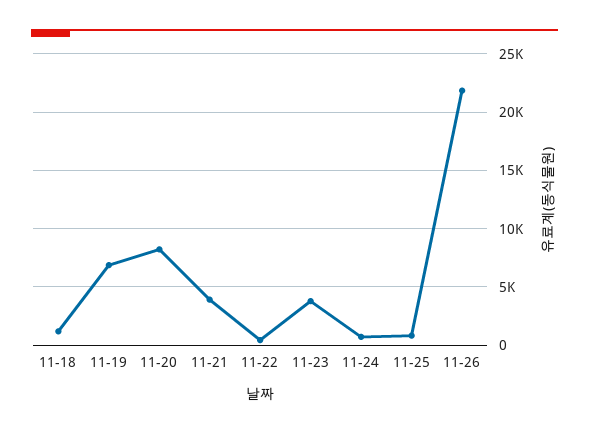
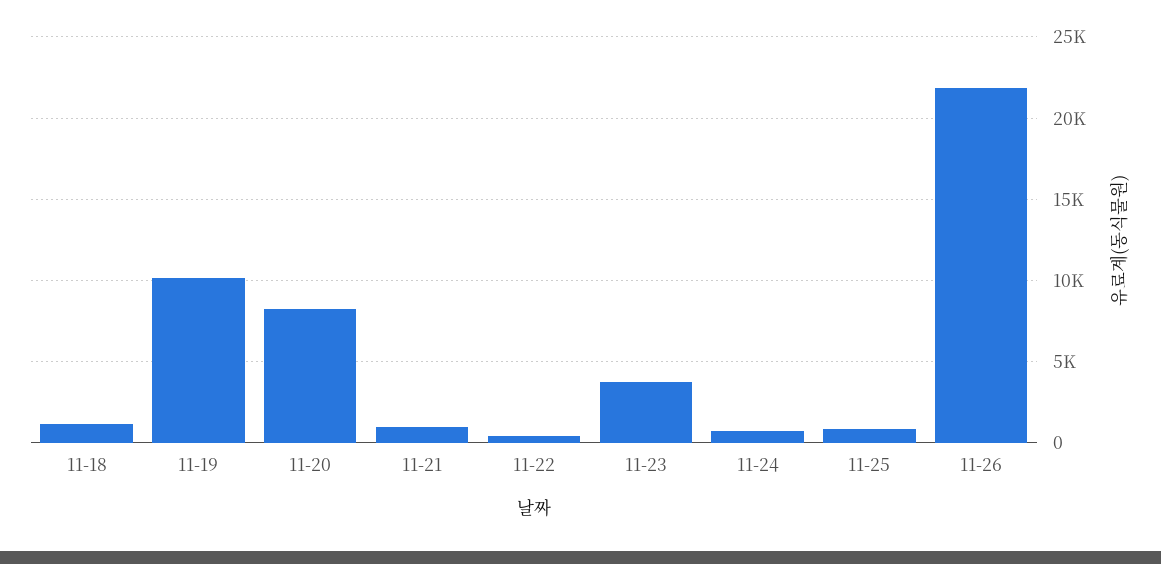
  {
    "11-18": 1000,
-   "11-19": 7000,
+   "11-19": 10000,
    "11-20": 8000,
-   "11-21": 4000,
+   "11-21": 1000,
    "11-22": 500,
    "11-23": 4000,
    "11-24": 500,
    "11-25": 1000,
    "11-26": 22000
  }

